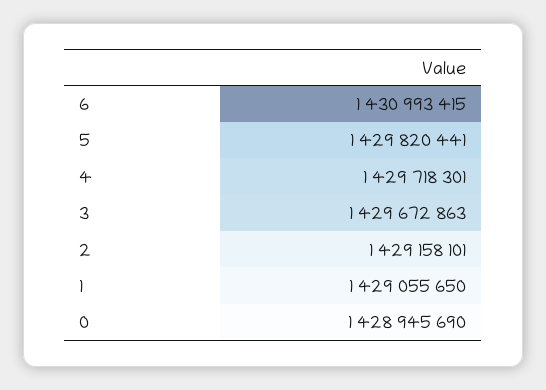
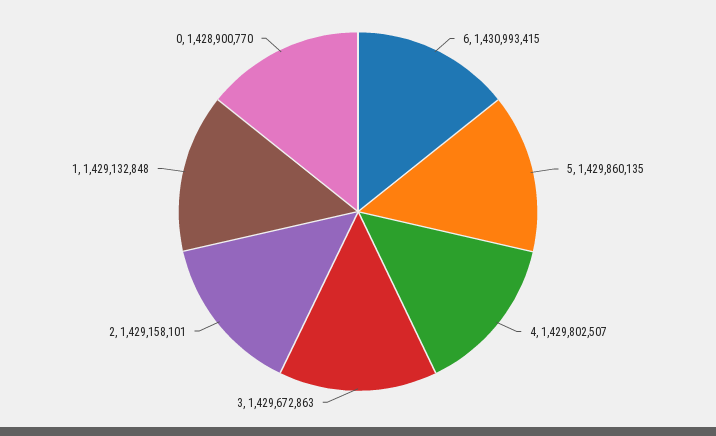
  {
    "6": 1430993415,
-   "5": 1429820441,
+   "5": 1429860135,
-   "4": 1429718301,
+   "4": 1429802507,
    "3": 1429672863,
    "2": 1429158101,
-   "1": 1429055650,
+   "1": 1429132848,
-   "0": 1428945690
+   "0": 1428900770
  }

